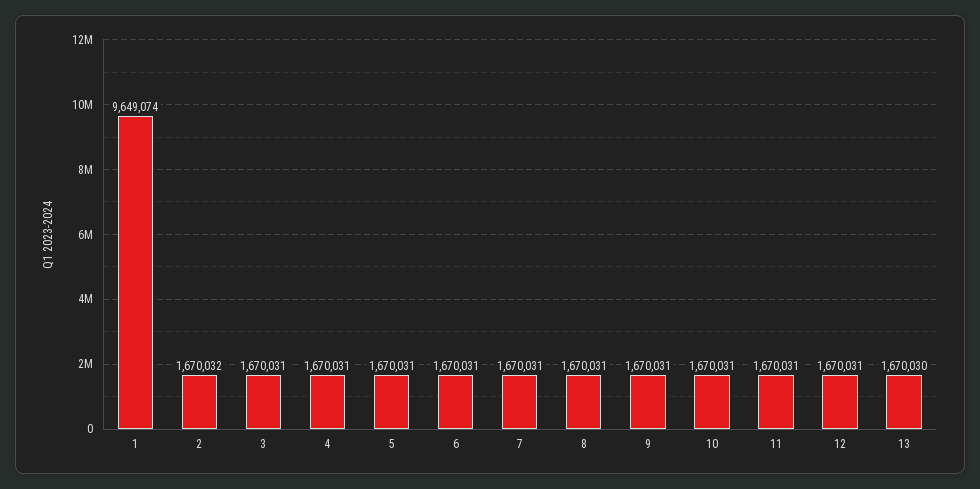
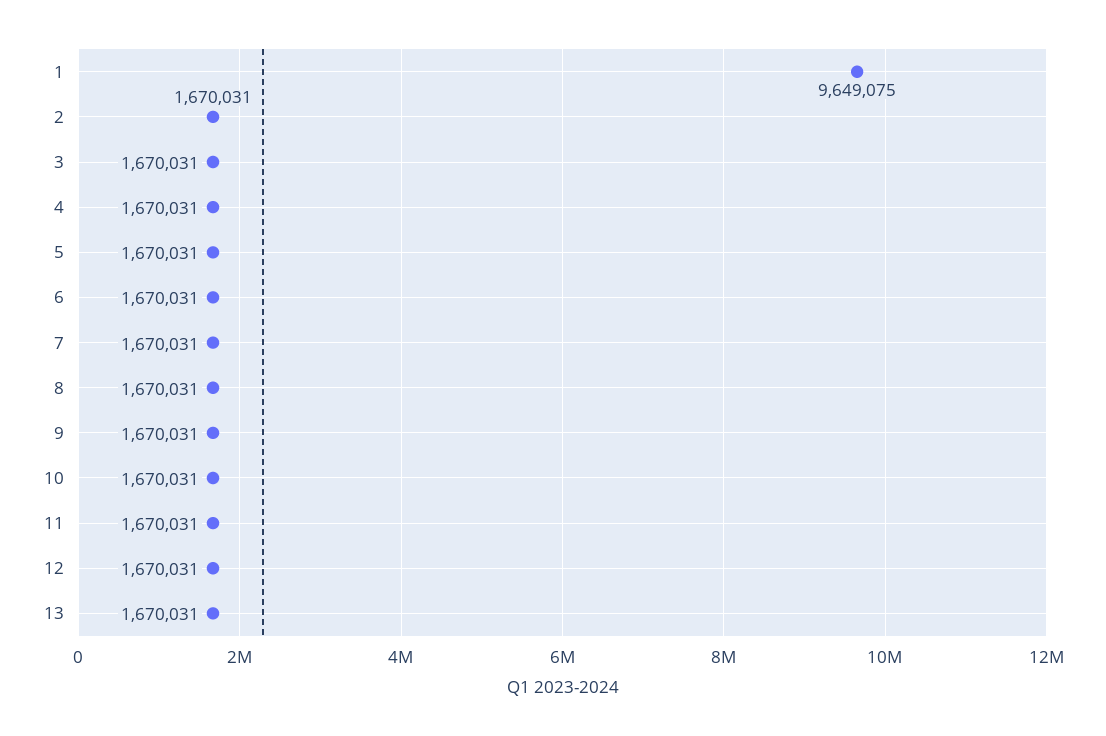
  {
-   "1": 9649074,
+   "1": 9649075,
-   "2": 1670032,
+   "2": 1670031,
    "3": 1670031,
    "4": 1670031,
    "5": 1670031,
    "6": 1670031,
    "7": 1670031,
    "8": 1670031,
    "9": 1670031,
    "10": 1670031,
    "11": 1670031,
    "12": 1670031,
-   "13": 1670030
+   "13": 1670031
  }

